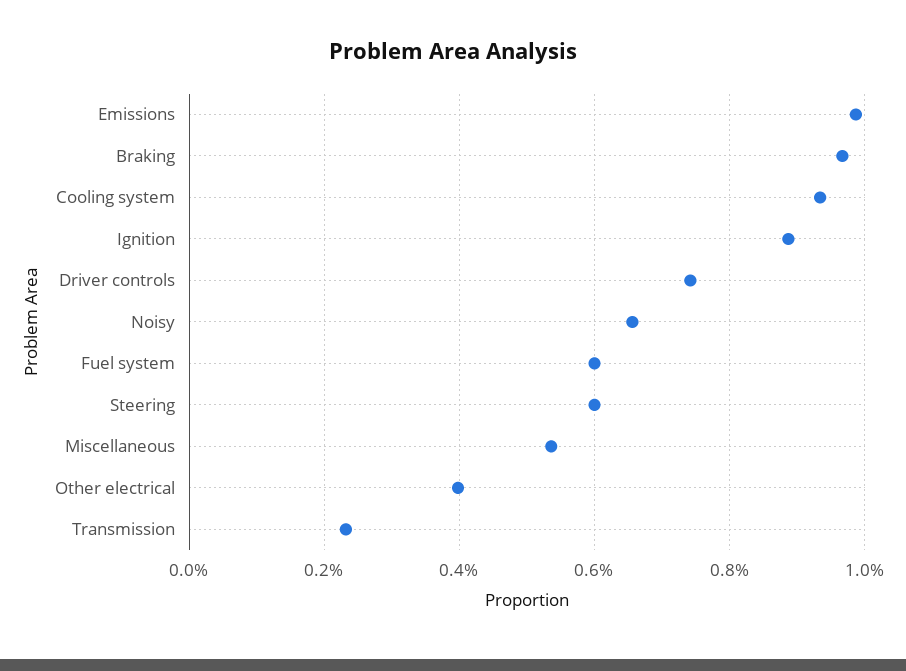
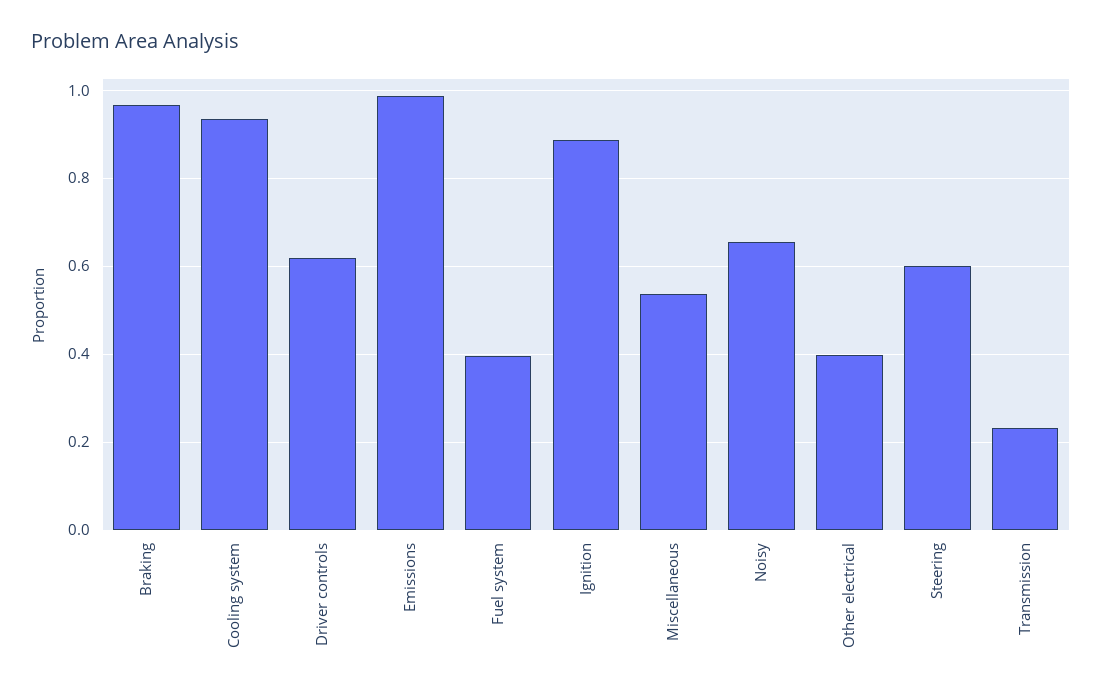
  {
    "Emissions": 0.98,
    "Braking": 0.96,
    "Cooling system": 0.94,
    "Ignition": 0.88,
-   "Driver controls": 0.74,
+   "Driver controls": 0.62,
    "Noisy": 0.66,
-   "Fuel system": 0.6,
+   "Fuel system": 0.4,
    "Steering": 0.6,
    "Miscellaneous": 0.54,
    "Other electrical": 0.4,
    "Transmission": 0.24
  }

